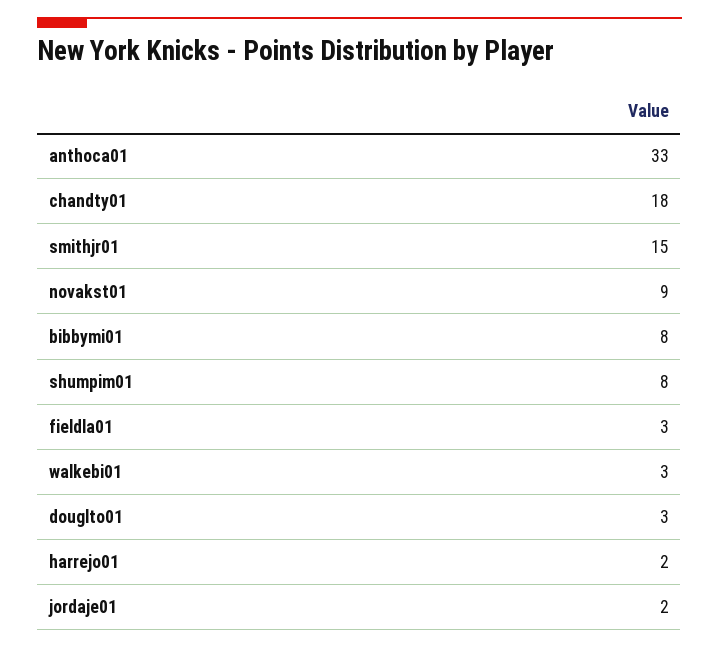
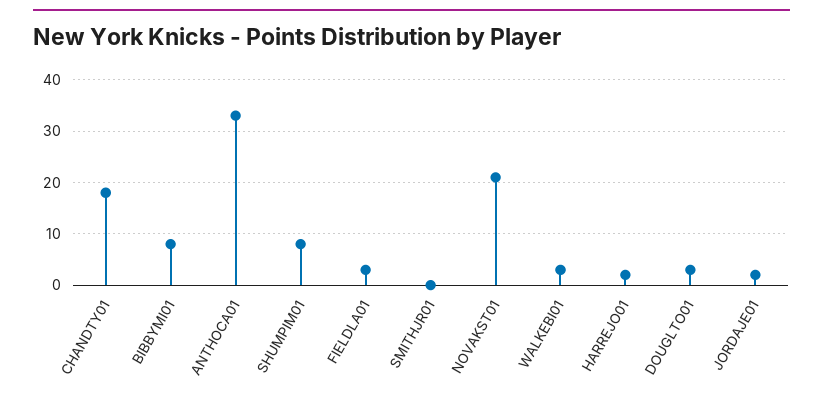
  {
    "anthoca01": 33,
    "chandty01": 18,
-   "smithjr01": 15,
+   "smithjr01": 0,
-   "novakst01": 9,
+   "novakst01": 20,
    "bibbymi01": 8,
    "shumpim01": 8,
    "fieldla01": 3,
    "walkebi01": 3,
    "douglto01": 3,
    "harrejo01": 2,
    "jordaje01": 2
  }

